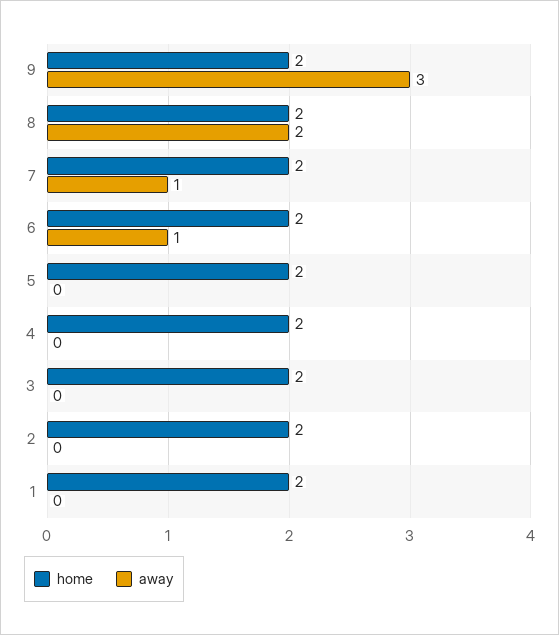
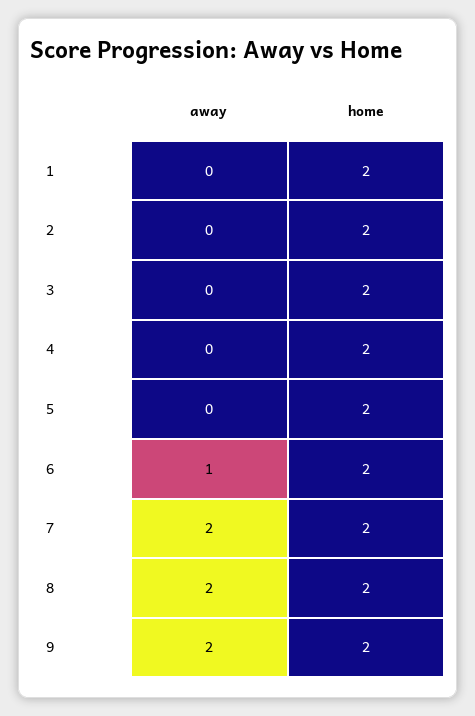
  {
    "home": {
      "9": 2,
      "8": 2,
      "7": 2,
      "6": 2,
      "5": 2,
      "4": 2,
      "3": 2,
      "2": 2,
      "1": 2
    },
    "away": {
-     "9": 3,
+     "9": 2,
      "8": 2,
-     "7": 1,
+     "7": 2,
      "6": 1,
      "5": 0,
      "4": 0,
      "3": 0,
      "2": 0,
      "1": 0
    }
  }

